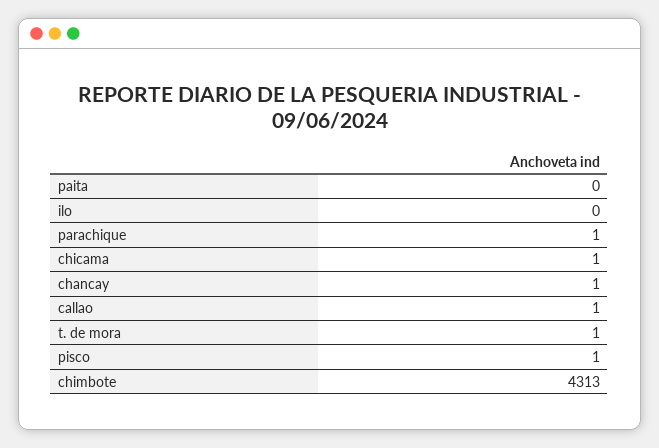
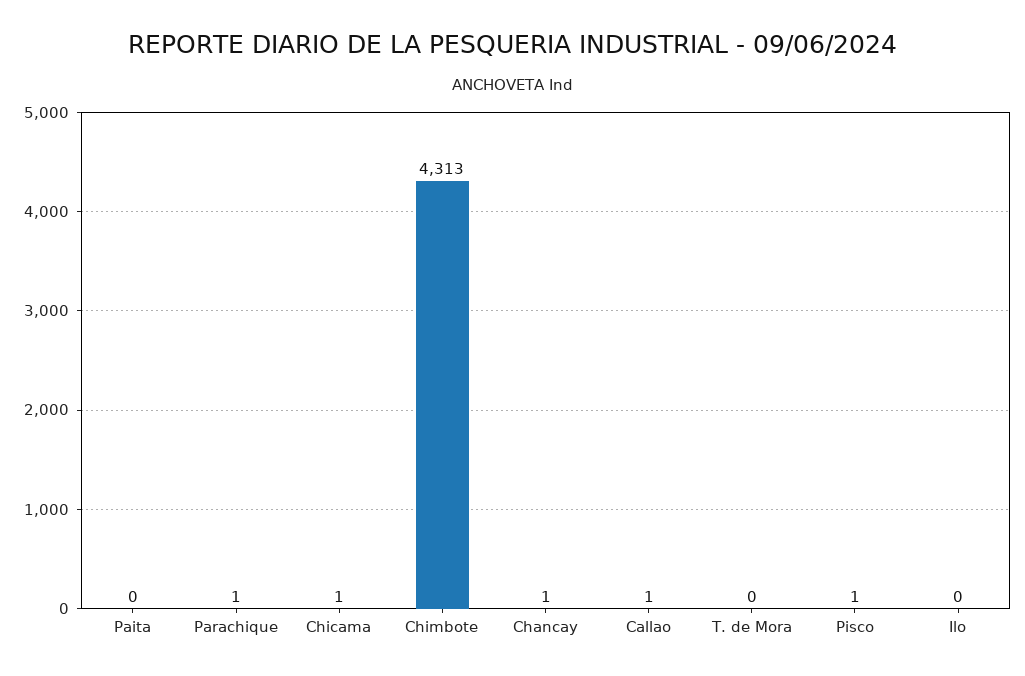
  {
    "paita": 0,
    "ilo": 0,
    "parachique": 1,
    "chicama": 1,
    "chancay": 1,
    "callao": 1,
-   "t. de mora": 1,
+   "t. de mora": 0,
    "pisco": 1,
    "chimbote": 4313
  }

